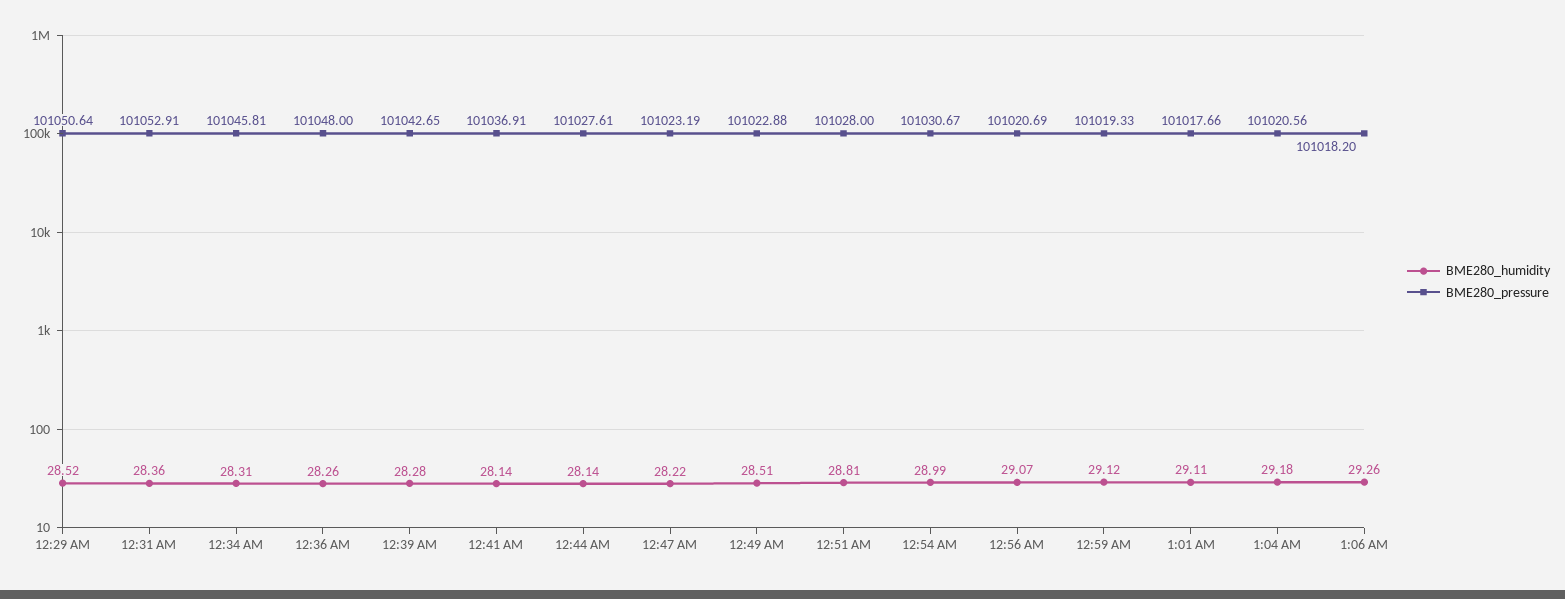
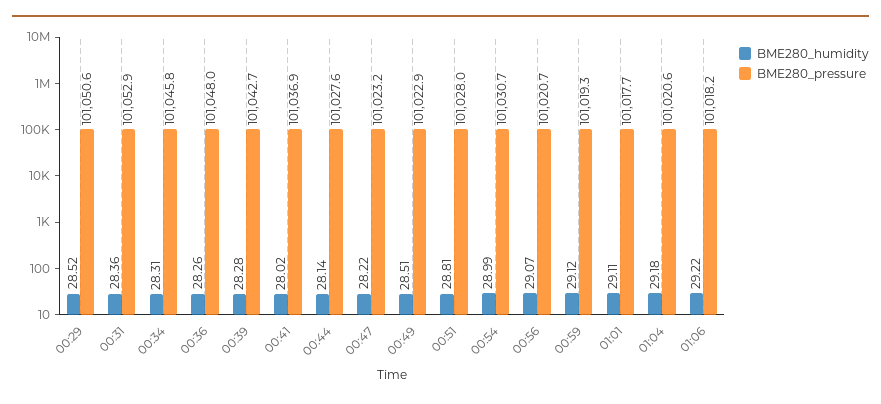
  {
    "BME280_humidity": {
      "12:29 AM": 28.52,
      "12:31 AM": 28.36,
      "12:34 AM": 28.31,
      "12:36 AM": 28.26,
      "12:39 AM": 28.28,
-     "12:41 AM": 28.14,
+     "12:41 AM": 28.02,
      "12:44 AM": 28.14,
      "12:47 AM": 28.22,
      "12:49 AM": 28.51,
      "12:51 AM": 28.81,
      "12:54 AM": 28.99,
      "12:56 AM": 29.07,
      "12:59 AM": 29.12,
      "1:01 AM": 29.11,
      "1:04 AM": 29.18,
-     "1:06 AM": 29.26
+     "1:06 AM": 29.22
    },
    "BME280_pressure": {
      "12:29 AM": 101050.64,
      "12:31 AM": 101052.91,
      "12:34 AM": 101045.81,
      "12:36 AM": 101048,
      "12:39 AM": 101042.65,
      "12:41 AM": 101036.91,
      "12:44 AM": 101027.61,
      "12:47 AM": 101023.19,
      "12:49 AM": 101022.88,
      "12:51 AM": 101028,
      "12:54 AM": 101030.67,
      "12:56 AM": 101020.69,
      "12:59 AM": 101019.33,
      "1:01 AM": 101017.66,
      "1:04 AM": 101020.56,
      "1:06 AM": 101018.2
    }
  }

